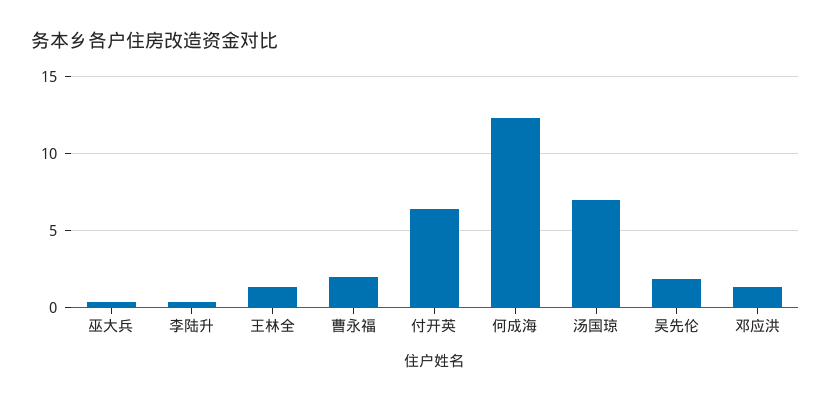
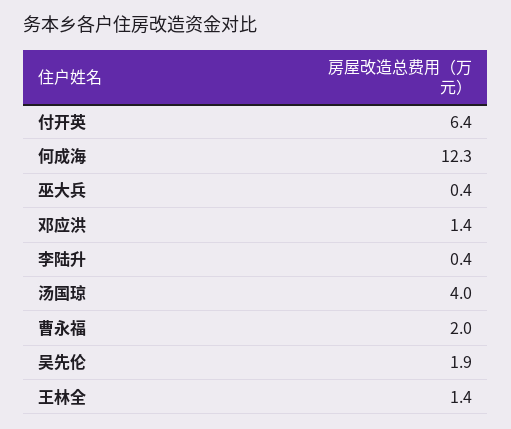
  {
    "巫大兵": 0.4,
    "李陆升": 0.4,
    "王林全": 1.4,
    "曹永福": 2,
    "付开英": 6.4,
    "何成海": 12.3,
-   "汤国琼": 7,
+   "汤国琼": 4,
    "吴先伦": 1.9,
    "邓应洪": 1.4
  }

